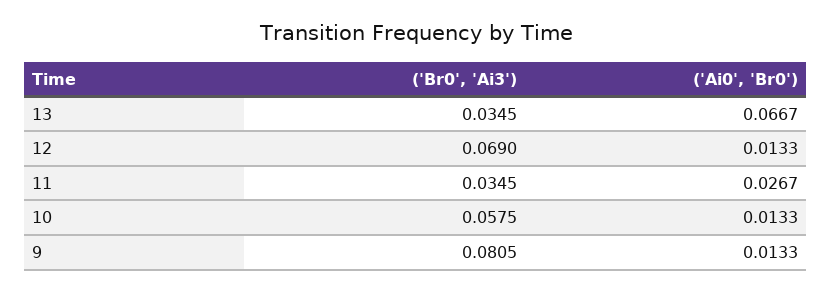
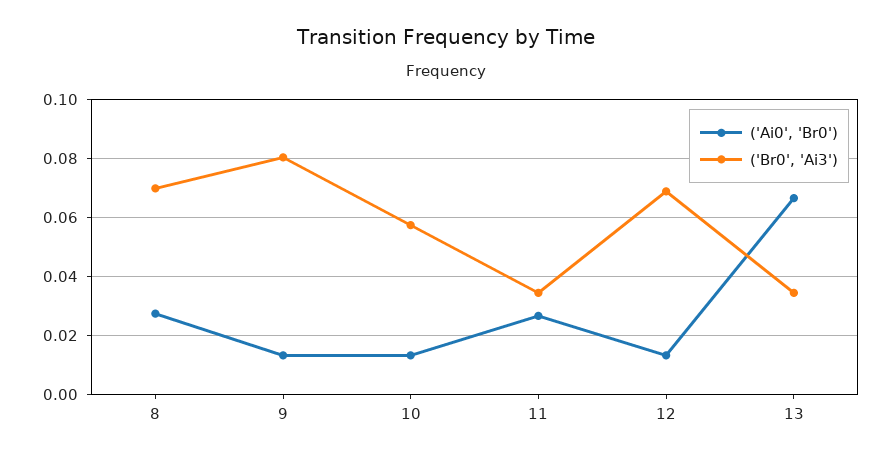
  {
    "('Br0', 'Ai3')": {
      "13": 0.0345,
      "12": 0.069,
      "11": 0.0345,
      "10": 0.0575,
-     "9": 0.0805
+     "9": 0.0805,
+     "8": 0.07
    },
    "('Ai0', 'Br0')": {
      "13": 0.0667,
      "12": 0.0133,
      "11": 0.0267,
      "10": 0.0133,
-     "9": 0.0133
+     "9": 0.0133,
+     "8": 0.0275
    }
  }

